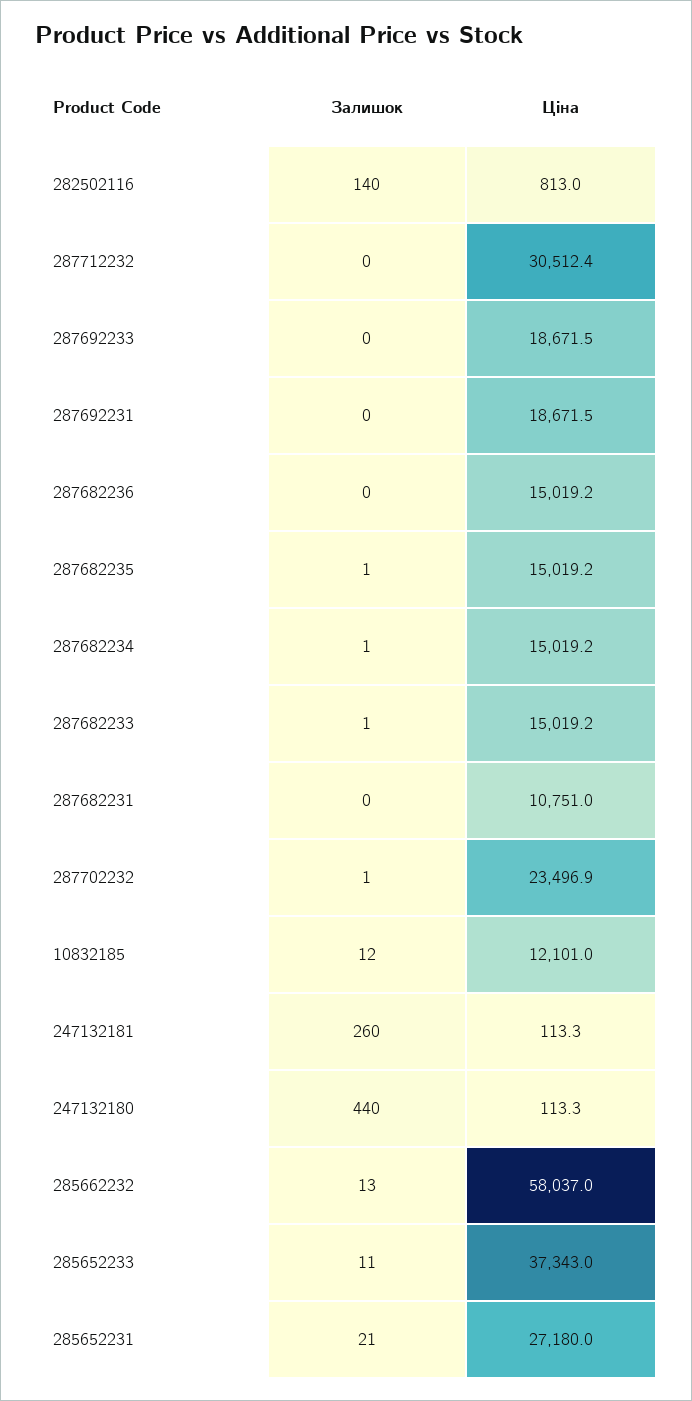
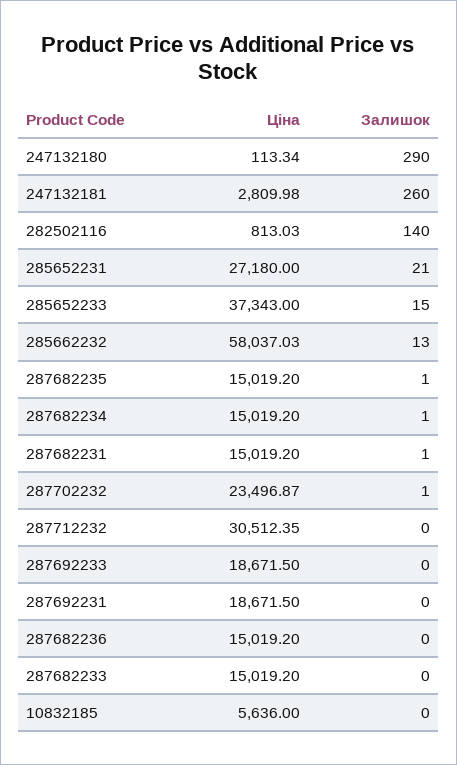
  {
    "Залишок": {
      "282502116": 140,
      "287712232": 0,
      "287692233": 0,
      "287692231": 0,
      "287682236": 0,
      "287682235": 1,
      "287682234": 1,
-     "287682233": 1,
+     "287682233": 0,
-     "287682231": 0,
+     "287682231": 1,
      "287702232": 1,
-     "10832185": 12,
+     "10832185": 0,
      "247132181": 260,
-     "247132180": 440,
+     "247132180": 290,
      "285662232": 13,
-     "285652233": 11,
+     "285652233": 15,
      "285652231": 21
    },
    "Ціна": {
      "282502116": 813.03,
      "287712232": 30512.35,
      "287692233": 18671.5,
      "287692231": 18671.5,
      "287682236": 15019.2,
      "287682235": 15019.2,
      "287682234": 15019.2,
      "287682233": 15019.2,
-     "287682231": 10751,
+     "287682231": 15019.2,
      "287702232": 23496.87,
-     "10832185": 12101,
+     "10832185": 5636,
-     "247132181": 113.3,
+     "247132181": 2809.98,
      "247132180": 113.34,
      "285662232": 58037.03,
      "285652233": 37343,
      "285652231": 27180
    }
  }

